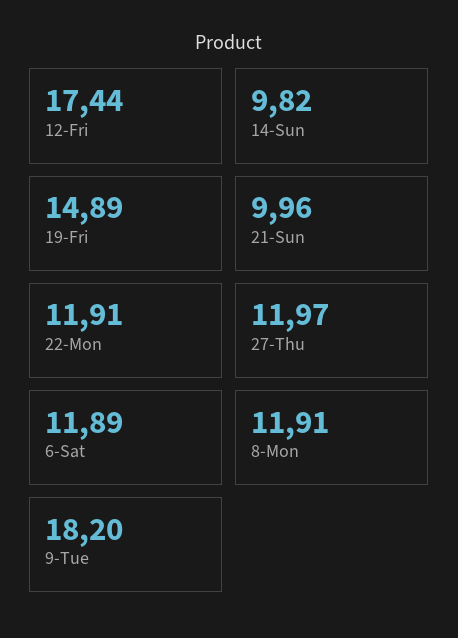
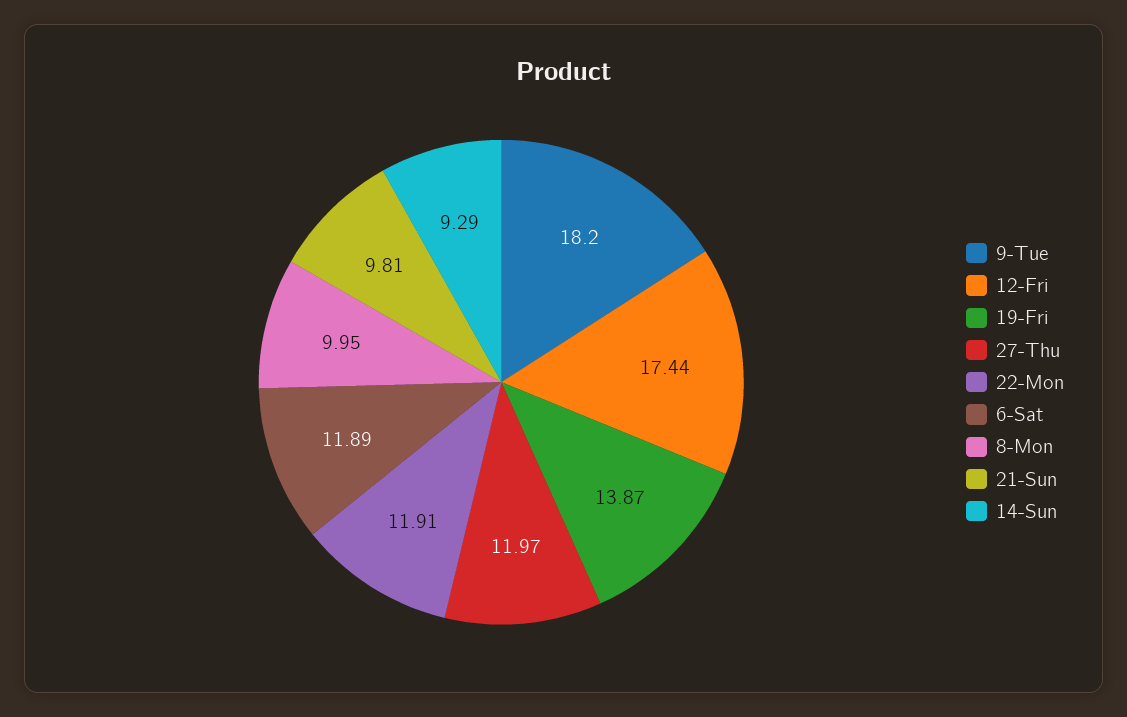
  {
    "12-Fri": 17.44,
-   "14-Sun": 9.82,
+   "14-Sun": 9.29,
-   "19-Fri": 14.89,
+   "19-Fri": 13.87,
-   "21-Sun": 9.96,
+   "21-Sun": 9.81,
    "22-Mon": 11.91,
    "27-Thu": 11.97,
    "6-Sat": 11.89,
-   "8-Mon": 11.91,
+   "8-Mon": 9.95,
    "9-Tue": 18.2
  }

